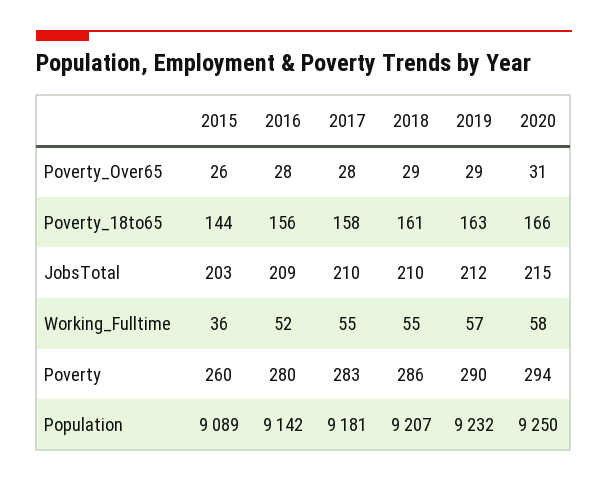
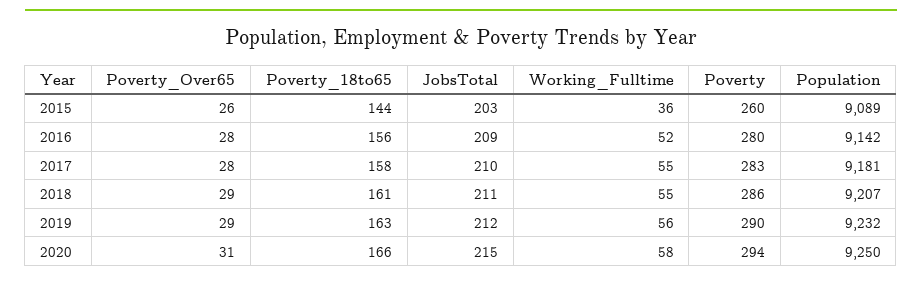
  {
    "2015": {
      "Poverty_Over65": 26,
      "Poverty_18to65": 144,
      "JobsTotal": 203,
      "Working_Fulltime": 36,
      "Poverty": 260,
      "Population": 9089
    },
    "2016": {
      "Poverty_Over65": 28,
      "Poverty_18to65": 156,
      "JobsTotal": 209,
      "Working_Fulltime": 52,
      "Poverty": 280,
      "Population": 9142
    },
    "2017": {
      "Poverty_Over65": 28,
      "Poverty_18to65": 158,
      "JobsTotal": 210,
      "Working_Fulltime": 55,
      "Poverty": 283,
      "Population": 9181
    },
    "2018": {
      "Poverty_Over65": 29,
      "Poverty_18to65": 161,
-     "JobsTotal": 210,
+     "JobsTotal": 211,
      "Working_Fulltime": 55,
      "Poverty": 286,
      "Population": 9207
    },
    "2019": {
      "Poverty_Over65": 29,
      "Poverty_18to65": 163,
      "JobsTotal": 212,
-     "Working_Fulltime": 57,
+     "Working_Fulltime": 56,
      "Poverty": 290,
      "Population": 9232
    },
    "2020": {
      "Poverty_Over65": 31,
      "Poverty_18to65": 166,
      "JobsTotal": 215,
      "Working_Fulltime": 58,
      "Poverty": 294,
      "Population": 9250
    }
  }

